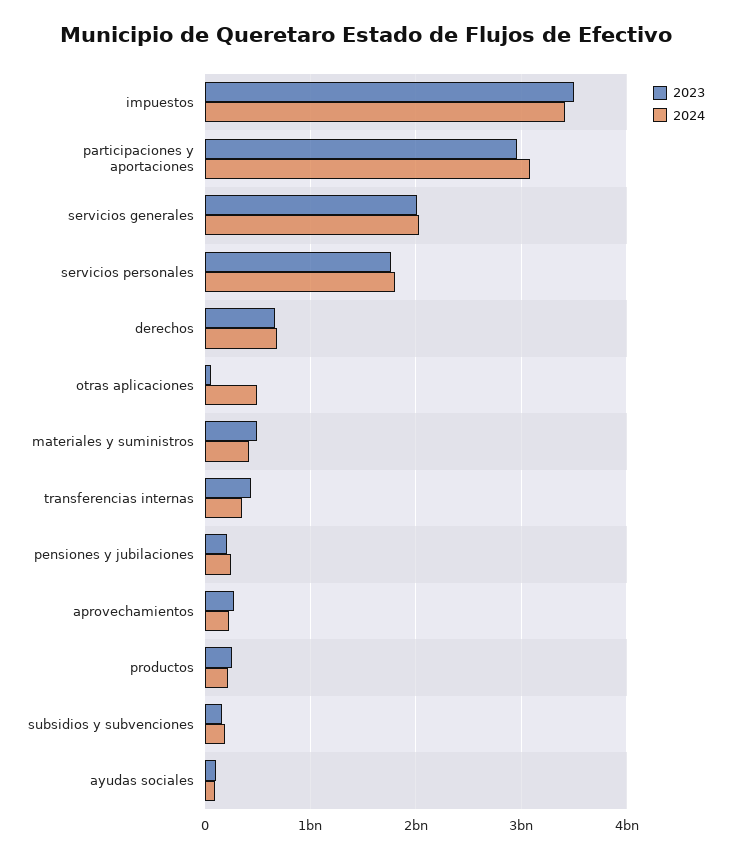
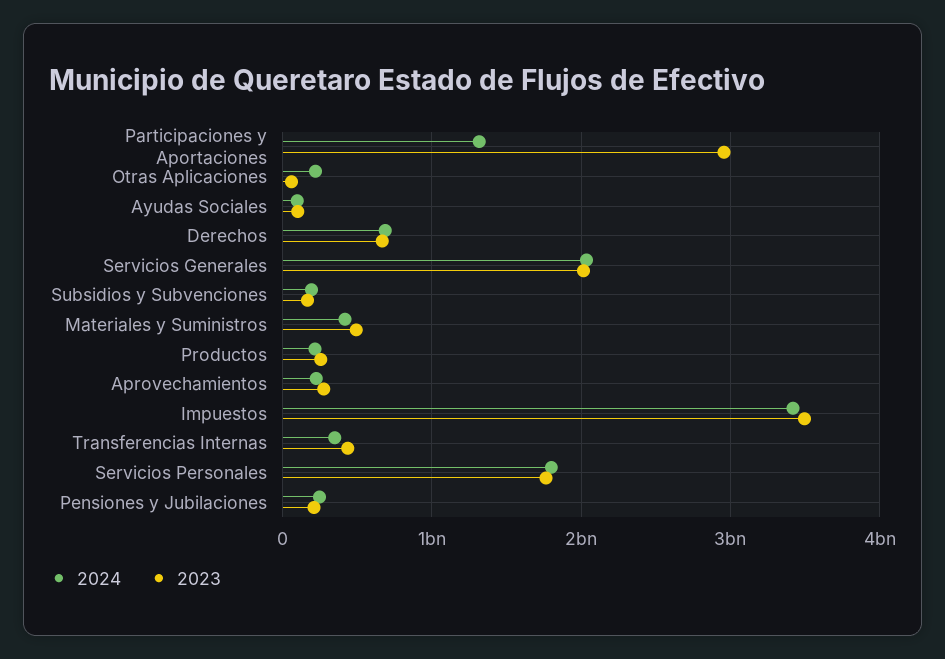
  {
    "2023": {
      "impuestos": 3500000000,
      "participaciones y aportaciones": 3000000000,
      "servicios generales": 2000000000,
      "servicios personales": 1800000000,
      "derechos": 700000000,
      "otras aplicaciones": 100000000,
      "materiales y suministros": 500000000,
      "transferencias internas": 400000000,
      "pensiones y jubilaciones": 200000000,
      "aprovechamientos": 300000000,
      "productos": 300000000,
      "subsidios y subvenciones": 200000000,
      "ayudas sociales": 100000000
    },
    "2024": {
      "impuestos": 3400000000,
-     "participaciones y aportaciones": 3100000000,
+     "participaciones y aportaciones": 1300000000,
      "servicios generales": 2000000000,
      "servicios personales": 1800000000,
      "derechos": 700000000,
-     "otras aplicaciones": 500000000,
+     "otras aplicaciones": 200000000,
      "materiales y suministros": 400000000,
      "transferencias internas": 300000000,
      "pensiones y jubilaciones": 200000000,
      "aprovechamientos": 200000000,
      "productos": 200000000,
      "subsidios y subvenciones": 200000000,
      "ayudas sociales": 100000000
    }
  }

